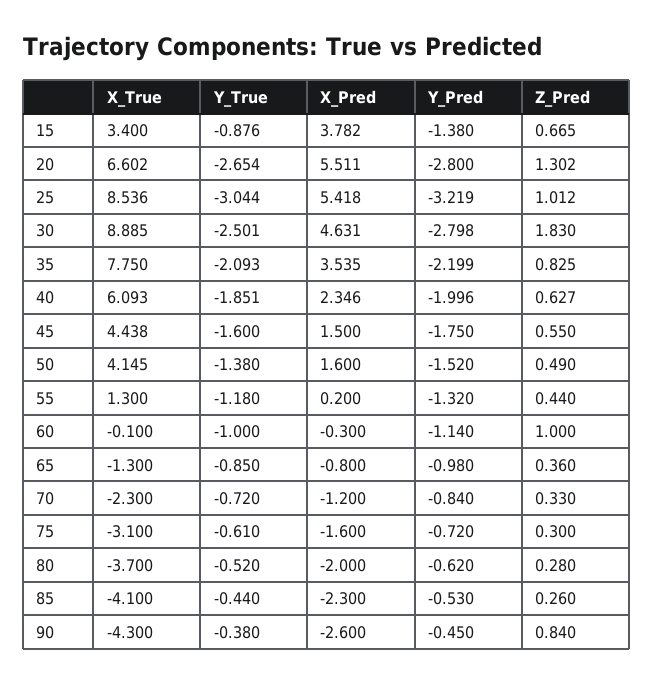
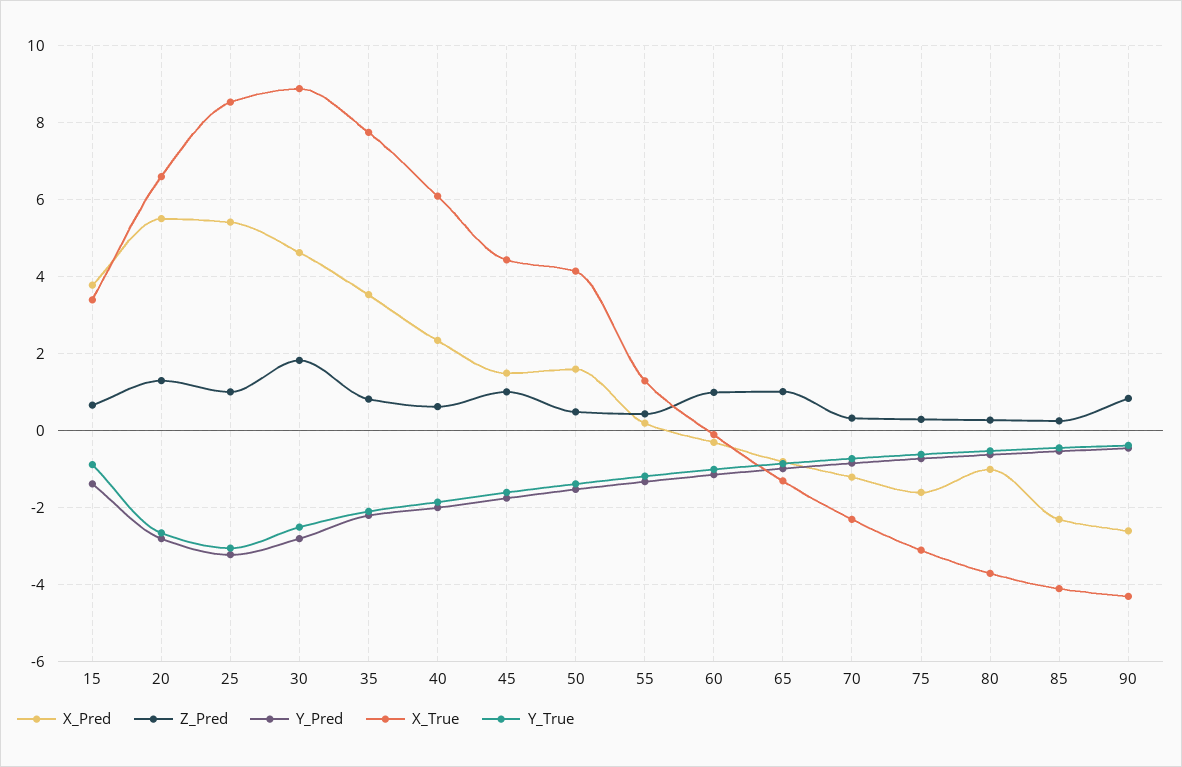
  {
    "X_True": {
      "15": 3.4,
      "20": 6.602,
      "25": 8.536,
      "30": 8.885,
      "35": 7.75,
      "40": 6.093,
      "45": 4.438,
      "50": 4.145,
      "55": 1.3,
      "60": -0.1,
      "65": -1.3,
      "70": -2.3,
      "75": -3.1,
      "80": -3.7,
      "85": -4.1,
      "90": -4.3
    },
    "Y_True": {
      "15": -0.876,
      "20": -2.654,
      "25": -3.044,
      "30": -2.501,
      "35": -2.093,
      "40": -1.851,
      "45": -1.6,
      "50": -1.38,
      "55": -1.18,
      "60": -1,
      "65": -0.85,
      "70": -0.72,
      "75": -0.61,
      "80": -0.52,
      "85": -0.44,
      "90": -0.38
    },
    "X_Pred": {
      "15": 3.782,
      "20": 5.511,
      "25": 5.418,
      "30": 4.631,
      "35": 3.535,
      "40": 2.346,
      "45": 1.5,
      "50": 1.6,
      "55": 0.2,
      "60": -0.3,
      "65": -0.8,
      "70": -1.2,
      "75": -1.6,
-     "80": -2,
+     "80": -1,
      "85": -2.3,
      "90": -2.6
    },
    "Y_Pred": {
      "15": -1.38,
      "20": -2.8,
      "25": -3.219,
      "30": -2.798,
      "35": -2.199,
      "40": -1.996,
      "45": -1.75,
      "50": -1.52,
      "55": -1.32,
      "60": -1.14,
      "65": -0.98,
      "70": -0.84,
      "75": -0.72,
      "80": -0.62,
      "85": -0.53,
      "90": -0.45
    },
    "Z_Pred": {
      "15": 0.665,
      "20": 1.302,
      "25": 1.012,
      "30": 1.83,
      "35": 0.825,
      "40": 0.627,
-     "45": 0.55,
+     "45": 1,
      "50": 0.49,
      "55": 0.44,
      "60": 1,
-     "65": 0.36,
+     "65": 1,
      "70": 0.33,
      "75": 0.3,
      "80": 0.28,
      "85": 0.26,
      "90": 0.84
    }
  }

